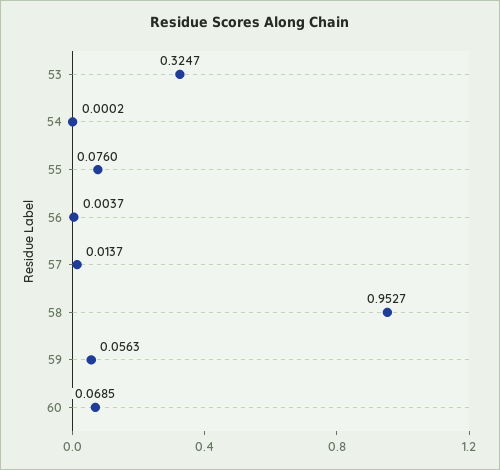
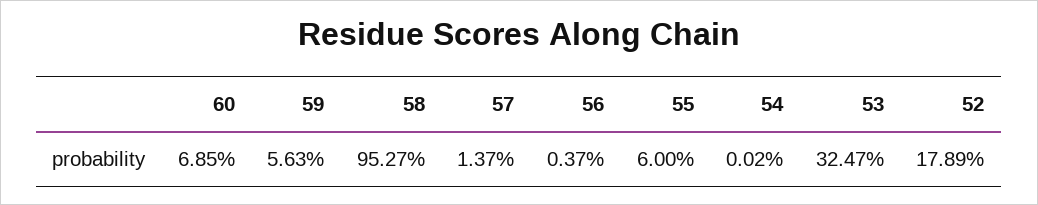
  {
    "53": 0.3247,
    "54": 0.0002,
-   "55": 0.076,
+   "55": 0.06,
    "56": 0.0037,
    "57": 0.0137,
    "58": 0.9527,
    "59": 0.0563,
-   "60": 0.0685
+   "60": 0.0685,
+   "52": 0.1789
  }

